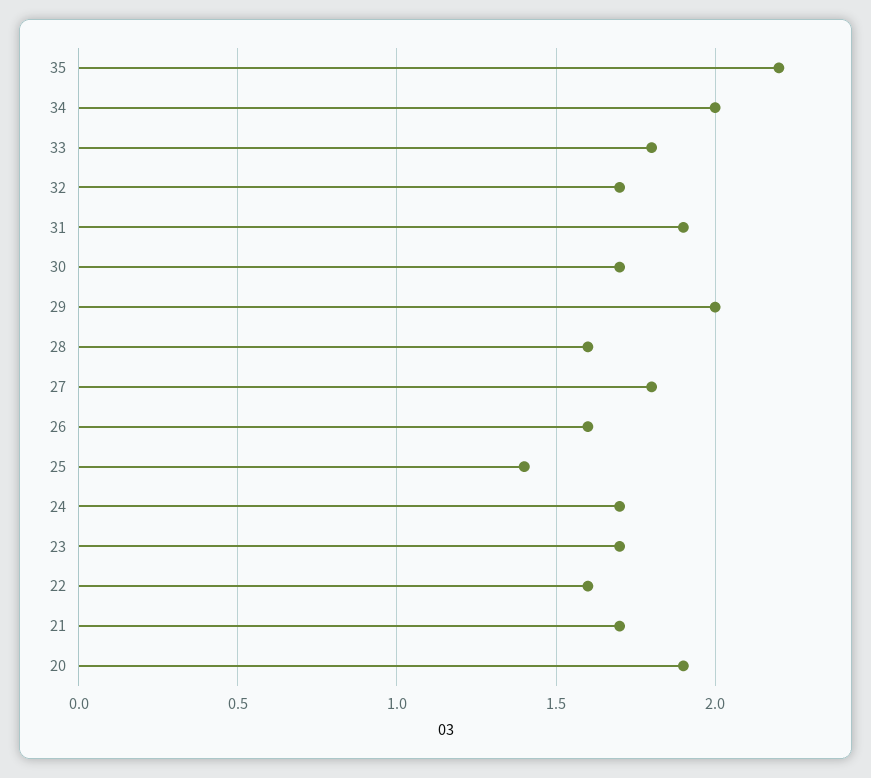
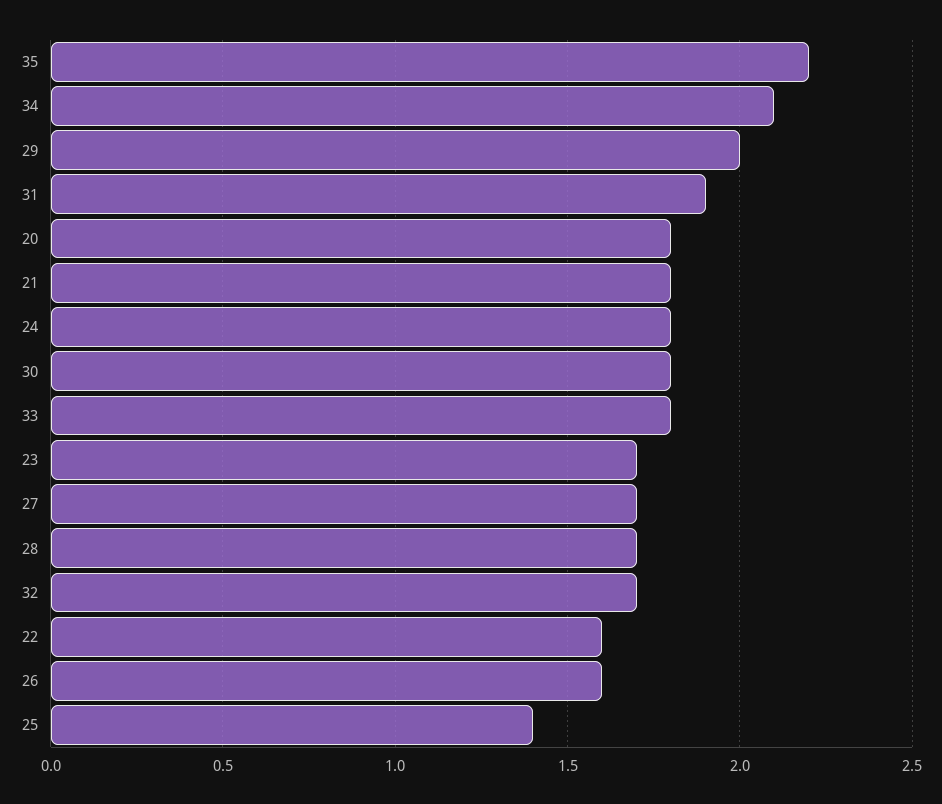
  {
    "35": 2.2,
-   "34": 2,
+   "34": 2.1,
    "33": 1.8,
    "32": 1.7,
    "31": 1.9,
-   "30": 1.7,
+   "30": 1.8,
    "29": 2,
-   "28": 1.6,
+   "28": 1.7,
-   "27": 1.8,
+   "27": 1.7,
    "26": 1.6,
    "25": 1.4,
-   "24": 1.7,
+   "24": 1.8,
    "23": 1.7,
    "22": 1.6,
-   "21": 1.7,
+   "21": 1.8,
-   "20": 1.9
+   "20": 1.8
  }

